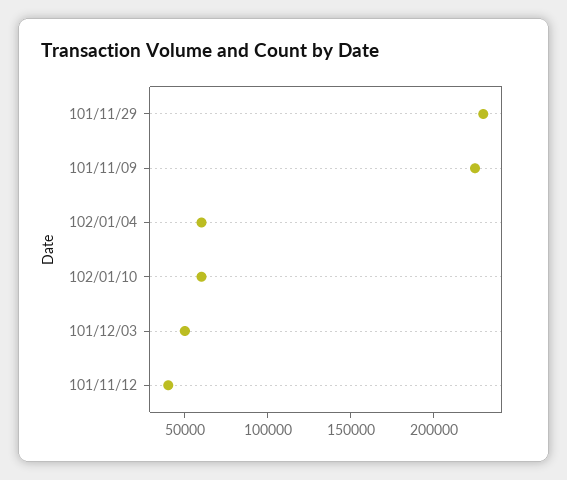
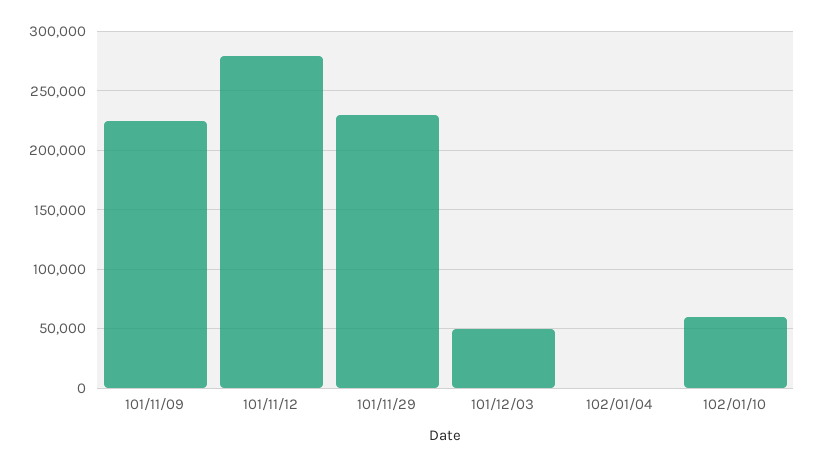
  {
    "101/11/29": 230000,
    "101/11/09": 230000,
-   "102/01/04": 60000,
+   "102/01/04": 0,
    "102/01/10": 60000,
    "101/12/03": 50000,
-   "101/11/12": 40000
+   "101/11/12": 280000
  }

